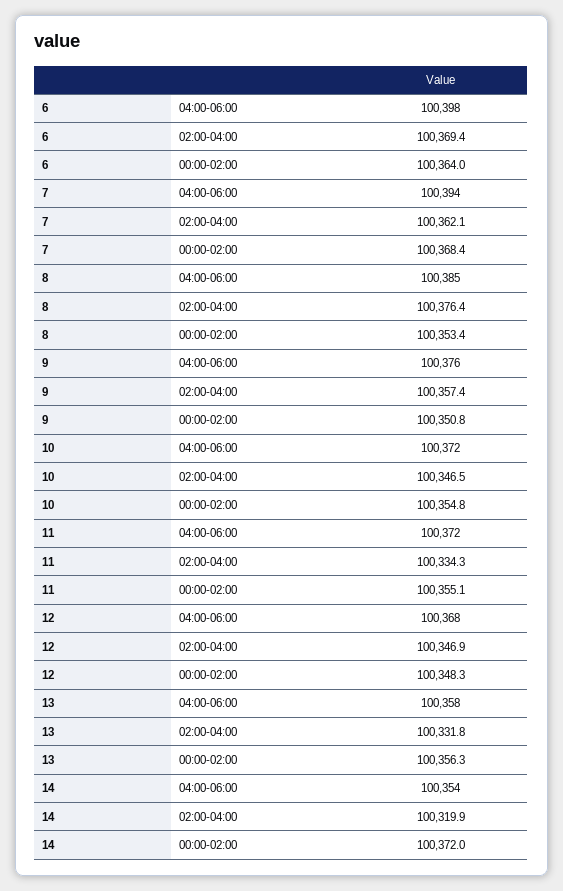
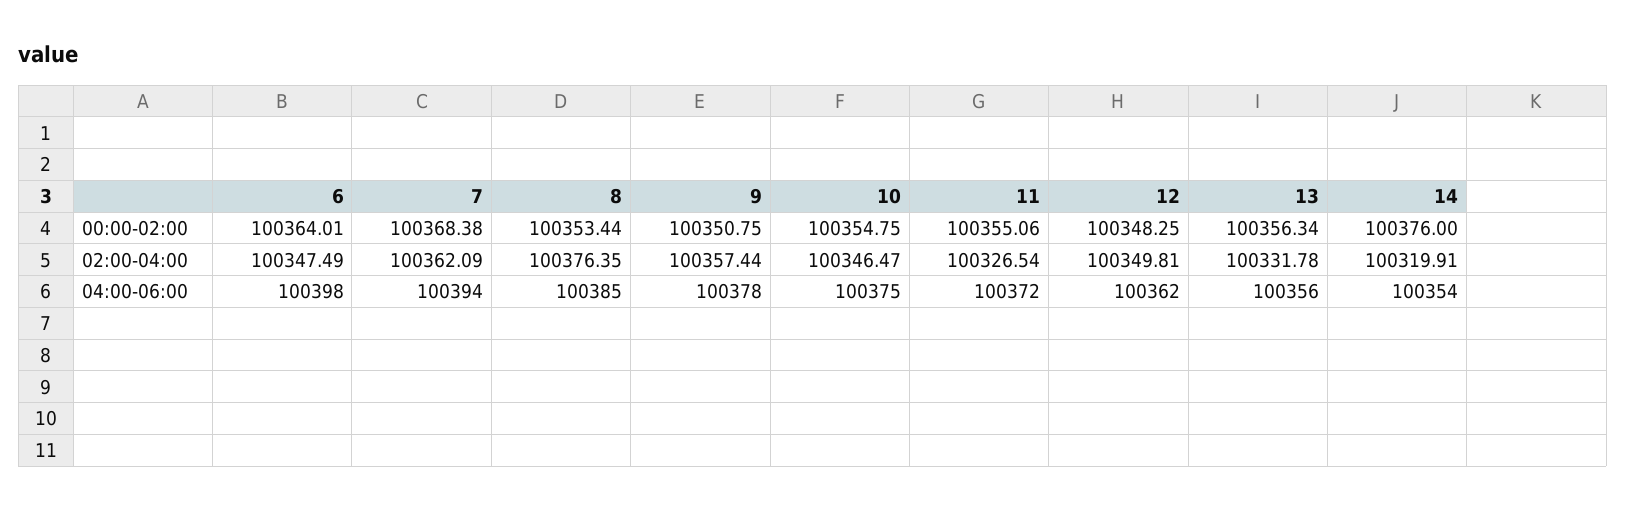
  {
    "6": {
      "04:00-06:00": 100398,
-     "02:00-04:00": 100369.4,
+     "02:00-04:00": 100347.49,
      "00:00-02:00": 100364.01
    },
    "7": {
      "04:00-06:00": 100394,
      "02:00-04:00": 100362.09,
      "00:00-02:00": 100368.38
    },
    "8": {
      "04:00-06:00": 100385,
      "02:00-04:00": 100376.35,
      "00:00-02:00": 100353.44
    },
    "9": {
-     "04:00-06:00": 100376,
+     "04:00-06:00": 100378,
      "02:00-04:00": 100357.44,
      "00:00-02:00": 100350.75
    },
    "10": {
-     "04:00-06:00": 100372,
+     "04:00-06:00": 100375,
      "02:00-04:00": 100346.47,
      "00:00-02:00": 100354.75
    },
    "11": {
      "04:00-06:00": 100372,
-     "02:00-04:00": 100334.3,
+     "02:00-04:00": 100326.54,
      "00:00-02:00": 100355.06
    },
    "12": {
-     "04:00-06:00": 100368,
+     "04:00-06:00": 100362,
-     "02:00-04:00": 100346.9,
+     "02:00-04:00": 100349.81,
      "00:00-02:00": 100348.25
    },
    "13": {
-     "04:00-06:00": 100358,
+     "04:00-06:00": 100356,
      "02:00-04:00": 100331.78,
      "00:00-02:00": 100356.34
    },
    "14": {
      "04:00-06:00": 100354,
      "02:00-04:00": 100319.91,
-     "00:00-02:00": 100372
+     "00:00-02:00": 100376
    }
  }

